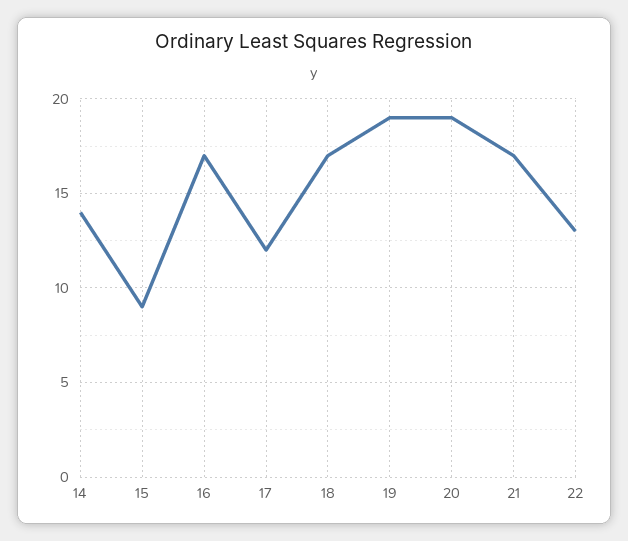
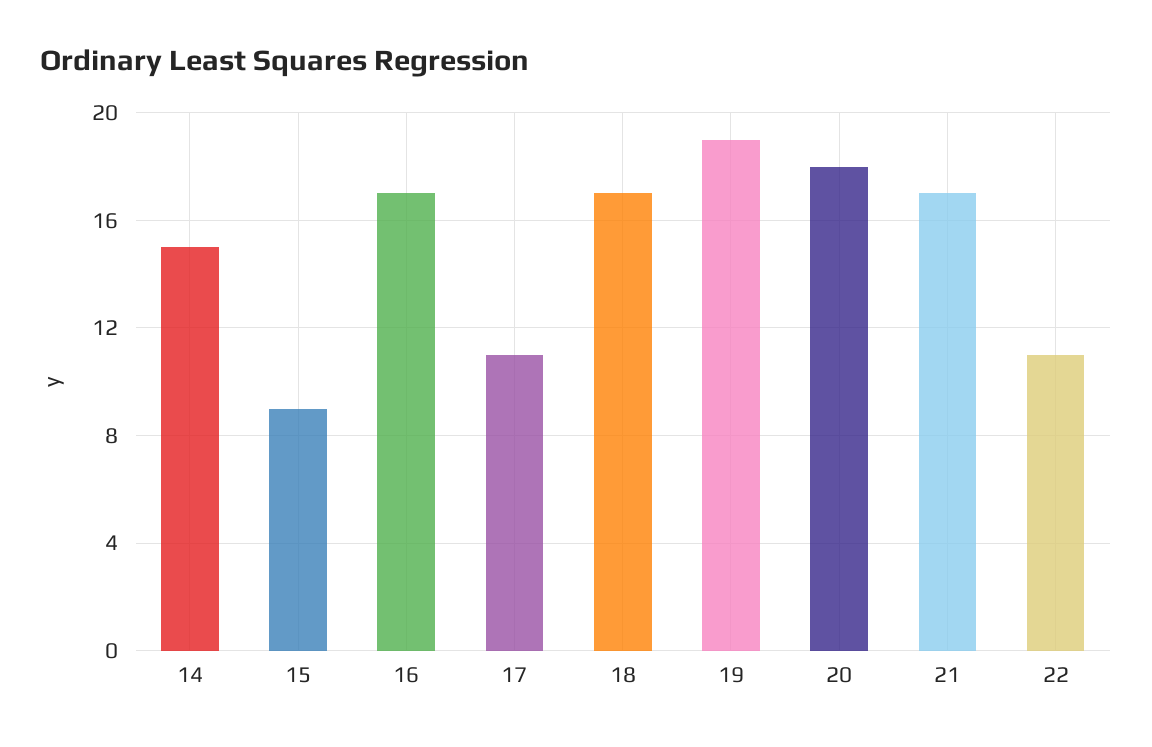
  {
-   "14": 14,
+   "14": 15,
    "15": 9,
    "16": 17,
-   "17": 12,
+   "17": 11,
    "18": 17,
    "19": 19,
-   "20": 19,
+   "20": 18,
    "21": 17,
-   "22": 13
+   "22": 11
  }

